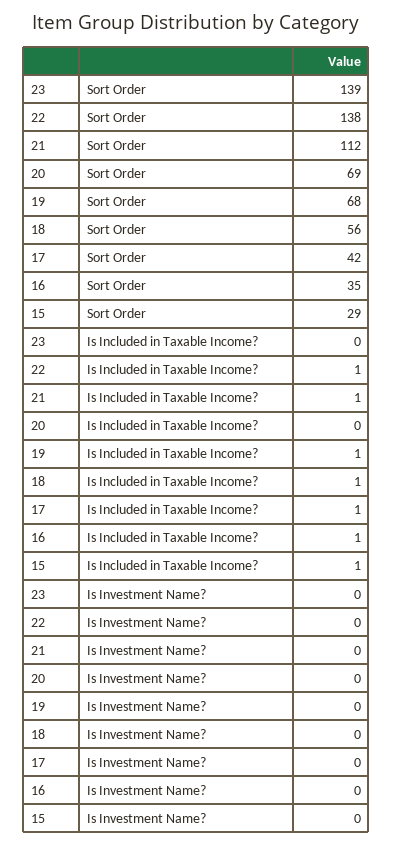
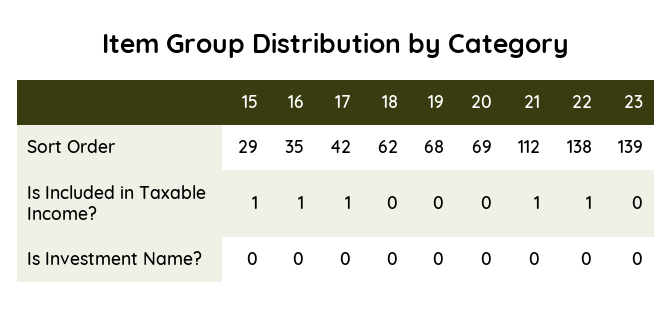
  {
    "23": {
      "Sort Order": 139,
      "Is Included in Taxable Income?": 0,
      "Is Investment Name?": 0
    },
    "22": {
      "Sort Order": 138,
      "Is Included in Taxable Income?": 1,
      "Is Investment Name?": 0
    },
    "21": {
      "Sort Order": 112,
      "Is Included in Taxable Income?": 1,
      "Is Investment Name?": 0
    },
    "20": {
      "Sort Order": 69,
      "Is Included in Taxable Income?": 0,
      "Is Investment Name?": 0
    },
    "19": {
      "Sort Order": 68,
-     "Is Included in Taxable Income?": 1,
+     "Is Included in Taxable Income?": 0,
      "Is Investment Name?": 0
    },
    "18": {
-     "Sort Order": 56,
+     "Sort Order": 62,
-     "Is Included in Taxable Income?": 1,
+     "Is Included in Taxable Income?": 0,
      "Is Investment Name?": 0
    },
    "17": {
      "Sort Order": 42,
      "Is Included in Taxable Income?": 1,
      "Is Investment Name?": 0
    },
    "16": {
      "Sort Order": 35,
      "Is Included in Taxable Income?": 1,
      "Is Investment Name?": 0
    },
    "15": {
      "Sort Order": 29,
      "Is Included in Taxable Income?": 1,
      "Is Investment Name?": 0
    }
  }

